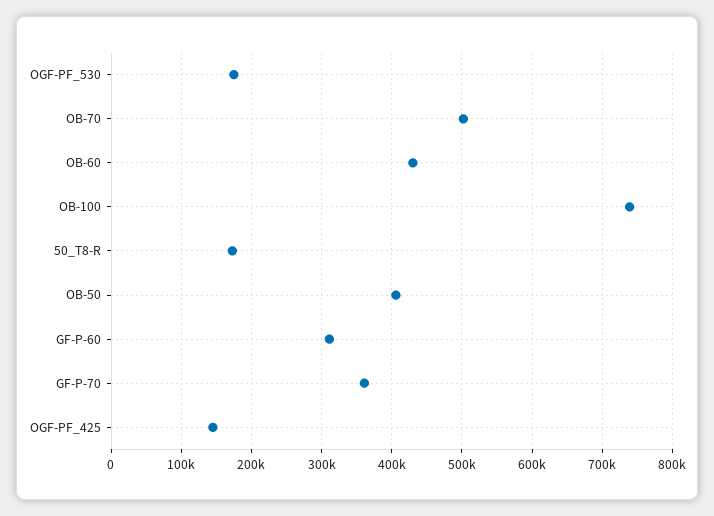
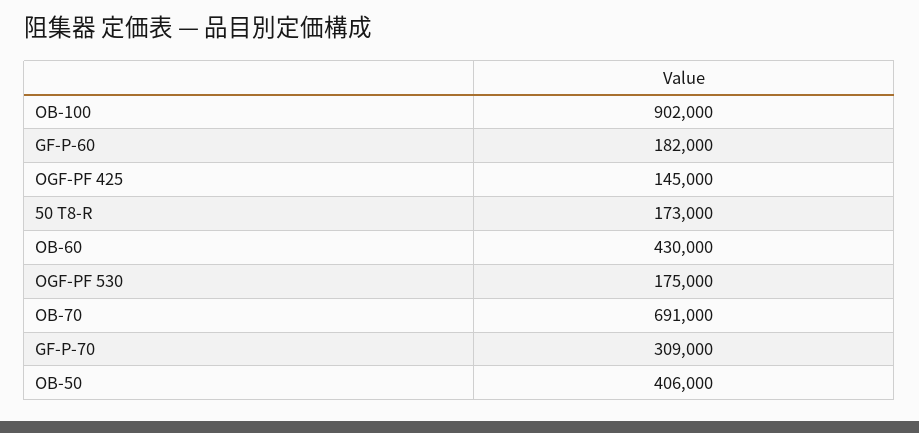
  {
    "OGF-PF_530": 175000,
-   "OB-70": 500000,
+   "OB-70": 691000,
    "OB-60": 430000,
-   "OB-100": 740000,
+   "OB-100": 902000,
    "50_T8-R": 173000,
    "OB-50": 406000,
-   "GF-P-60": 310000,
+   "GF-P-60": 182000,
-   "GF-P-70": 360000,
+   "GF-P-70": 309000,
    "OGF-PF_425": 145000
  }

